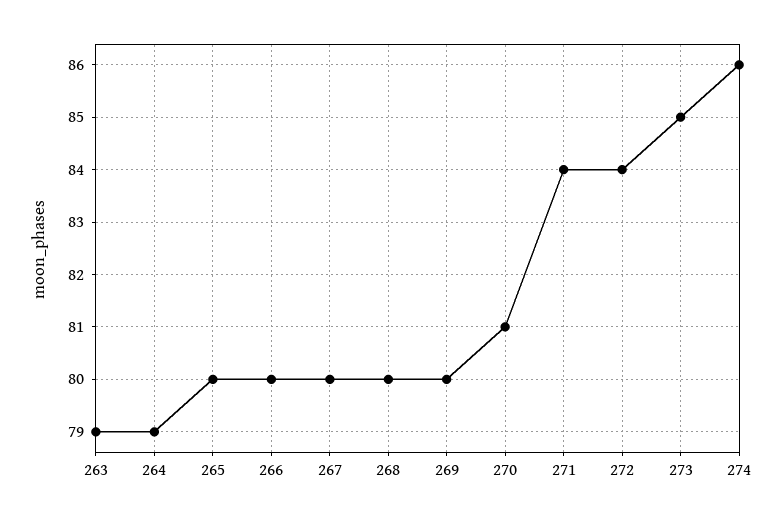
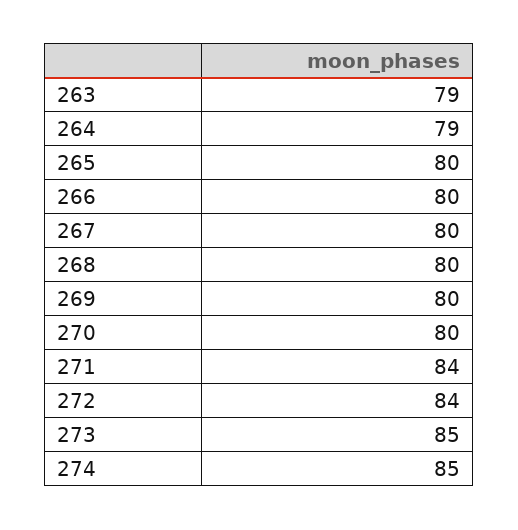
  {
    "263": 79,
    "264": 79,
    "265": 80,
    "266": 80,
    "267": 80,
    "268": 80,
    "269": 80,
-   "270": 81,
+   "270": 80,
    "271": 84,
    "272": 84,
    "273": 85,
-   "274": 86
+   "274": 85
  }

